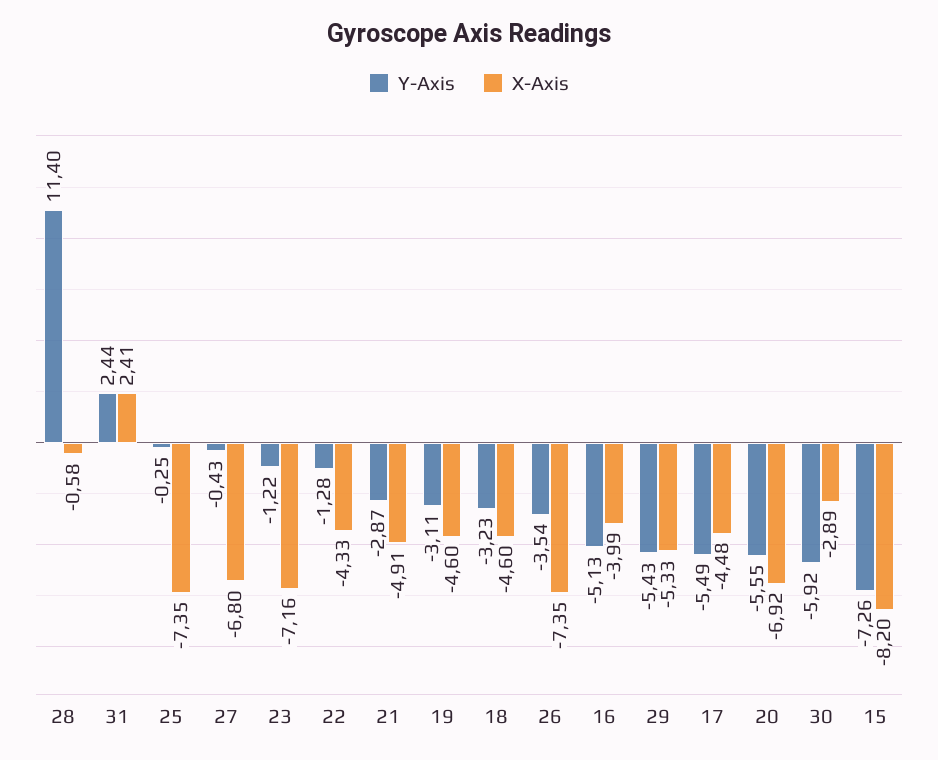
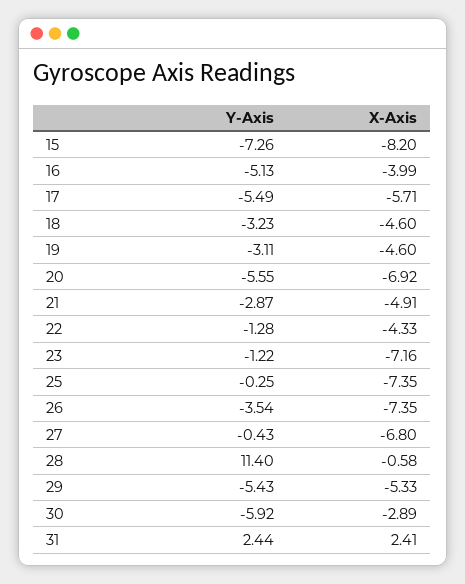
  {
    "Y-Axis": {
      "28": 11.4,
      "31": 2.44,
      "25": -0.25,
      "27": -0.43,
      "23": -1.22,
      "22": -1.28,
      "21": -2.87,
      "19": -3.11,
      "18": -3.23,
      "26": -3.54,
      "16": -5.13,
      "29": -5.43,
      "17": -5.49,
      "20": -5.55,
      "30": -5.92,
      "15": -7.26
    },
    "X-Axis": {
      "28": -0.58,
      "31": 2.41,
      "25": -7.35,
      "27": -6.8,
      "23": -7.16,
      "22": -4.33,
      "21": -4.91,
      "19": -4.6,
      "18": -4.6,
      "26": -7.35,
      "16": -3.99,
      "29": -5.33,
-     "17": -4.48,
+     "17": -5.71,
      "20": -6.92,
      "30": -2.89,
      "15": -8.2
    }
  }

